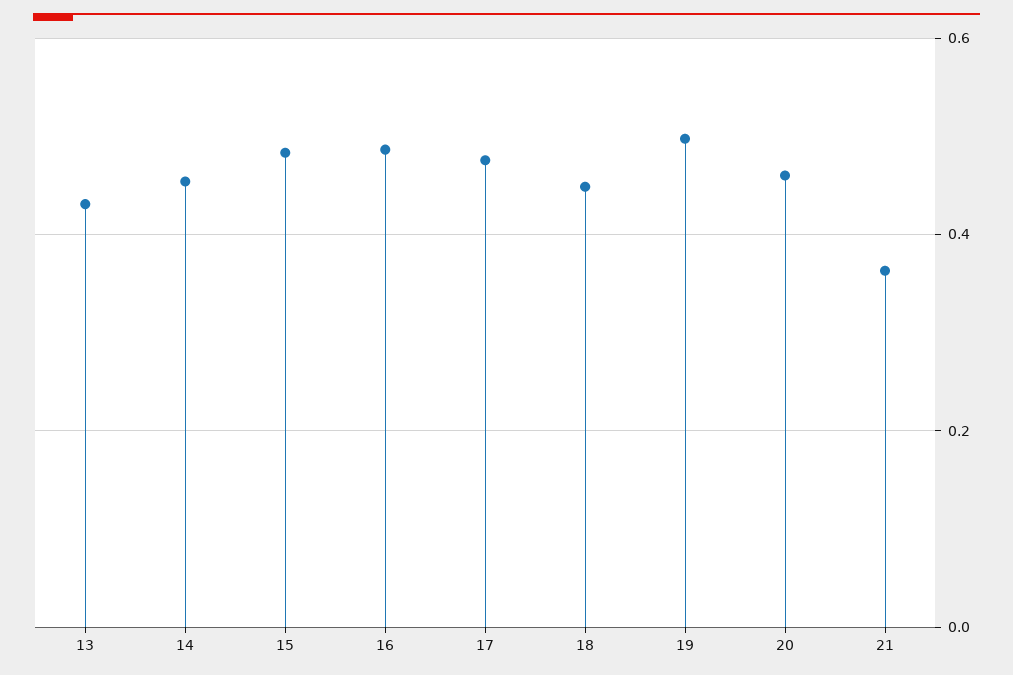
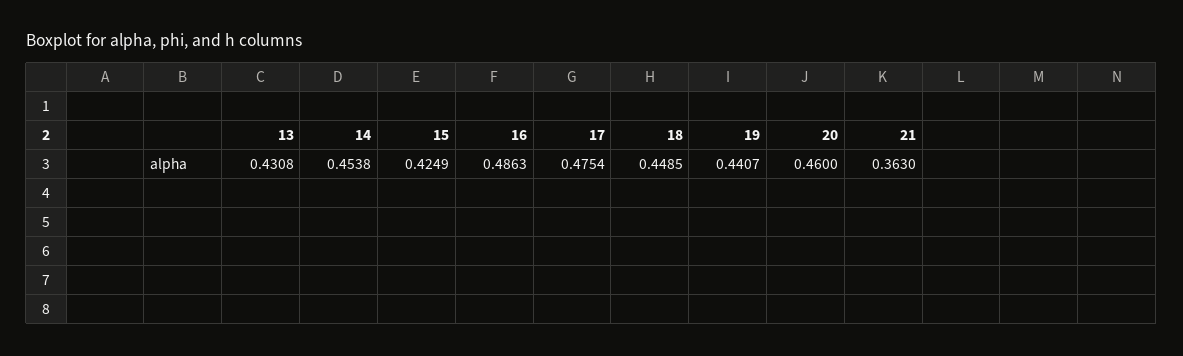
  {
    "13": 0.4308,
    "14": 0.4538,
-   "15": 0.48,
+   "15": 0.4249,
    "16": 0.4863,
    "17": 0.4754,
    "18": 0.4485,
-   "19": 0.5,
+   "19": 0.4407,
    "20": 0.46,
    "21": 0.363
  }

